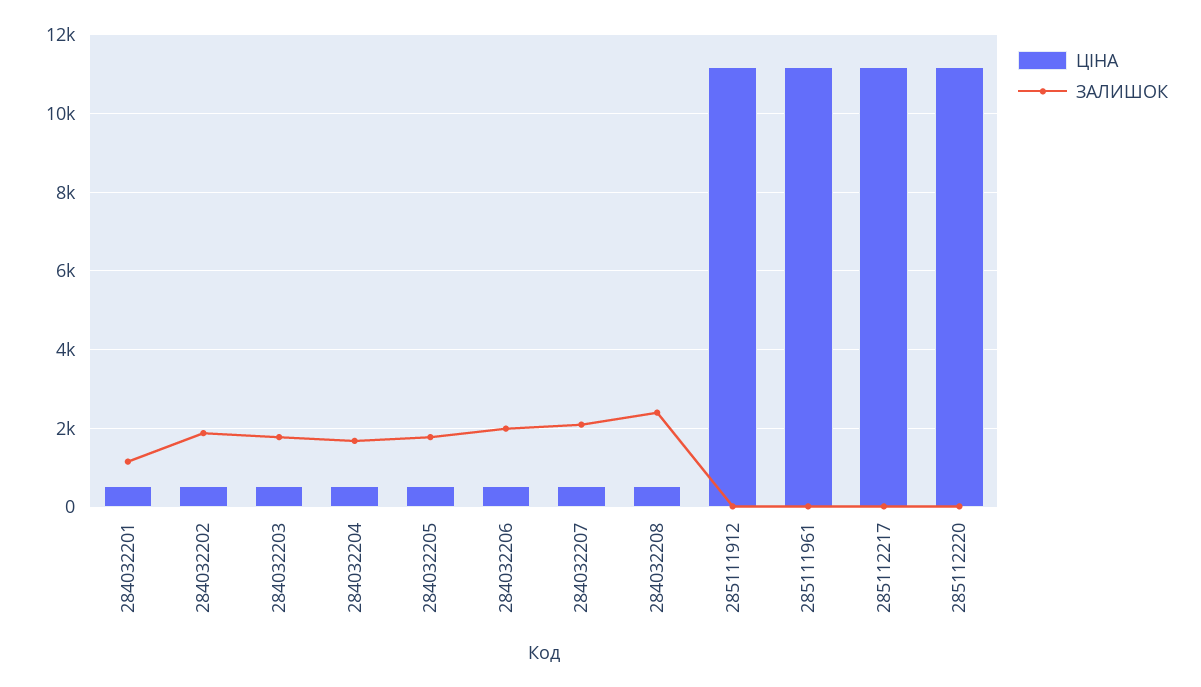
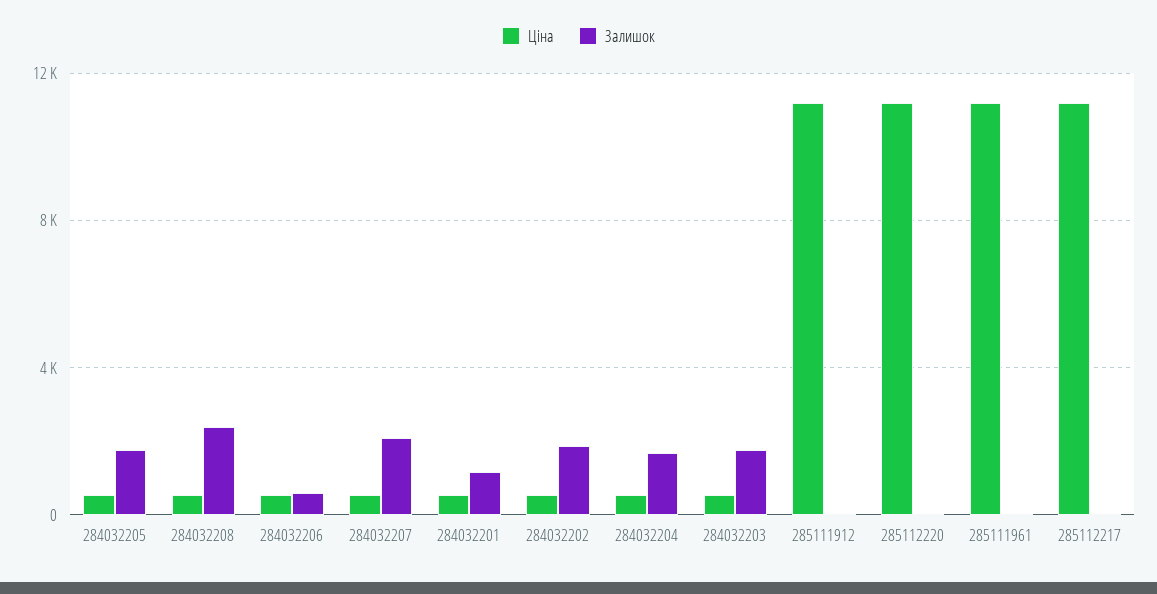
  {
    "ЦІНА": {
      "284032201": 600,
      "284032202": 600,
      "284032203": 600,
      "284032204": 600,
      "284032205": 600,
      "284032206": 600,
      "284032207": 600,
      "284032208": 600,
      "285111912": 11200,
      "285111961": 11200,
      "285112217": 11200,
      "285112220": 11200
    },
    "ЗАЛИШОК": {
      "284032201": 1200,
      "284032202": 1800,
      "284032203": 1800,
      "284032204": 1600,
      "284032205": 1800,
-     "284032206": 2000,
+     "284032206": 500,
      "284032207": 2000,
      "284032208": 2400,
      "285111912": 0,
      "285111961": 0,
      "285112217": 0,
      "285112220": 0
    }
  }

